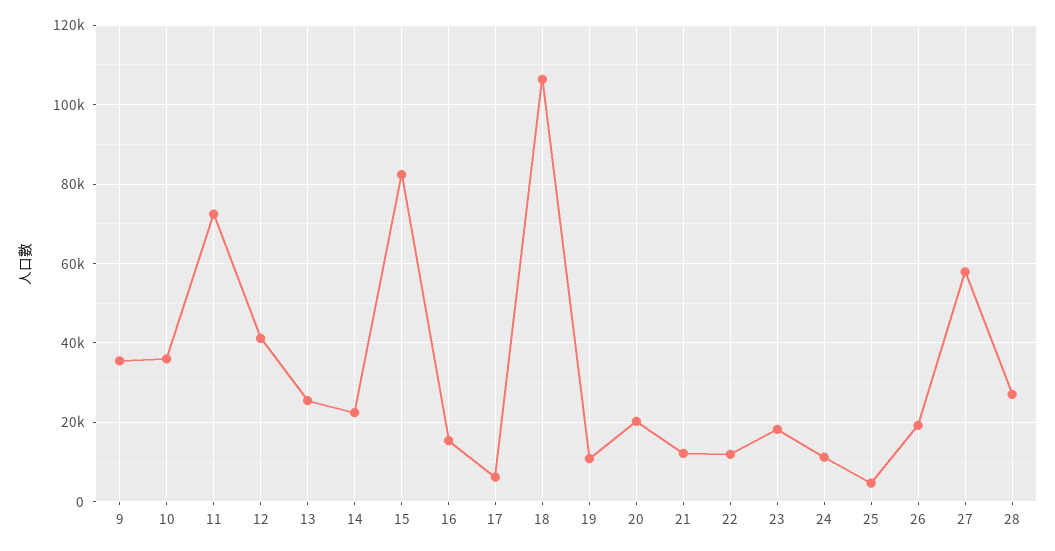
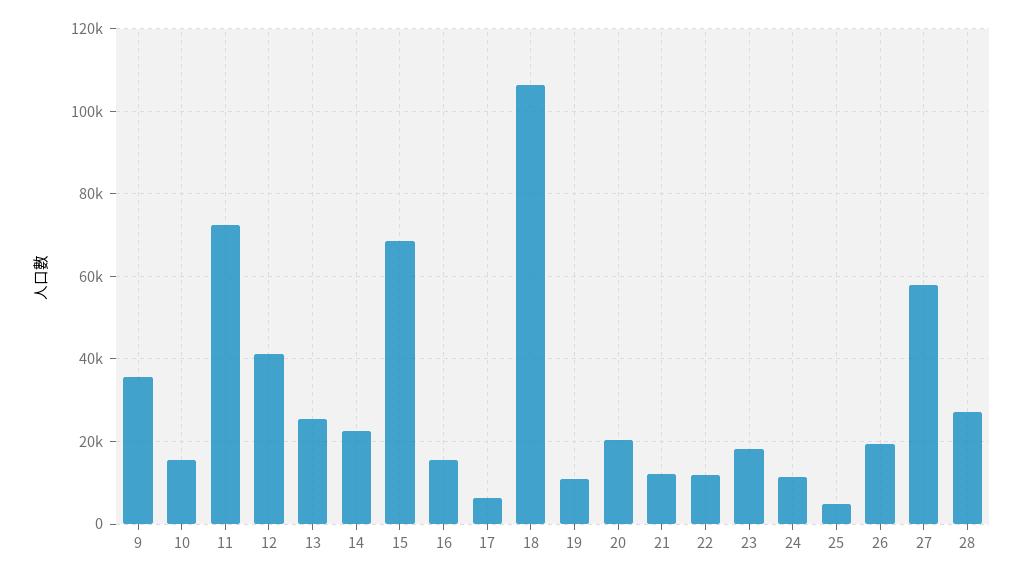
  {
    "9": 36000,
-   "10": 36000,
+   "10": 16000,
    "11": 72000,
    "12": 42000,
    "13": 26000,
    "14": 22000,
-   "15": 82000,
+   "15": 68000,
    "16": 16000,
    "17": 6000,
    "18": 106000,
    "19": 10000,
    "20": 20000,
    "21": 12000,
    "22": 12000,
    "23": 18000,
    "24": 12000,
    "25": 4000,
    "26": 20000,
    "27": 58000,
    "28": 28000
  }

